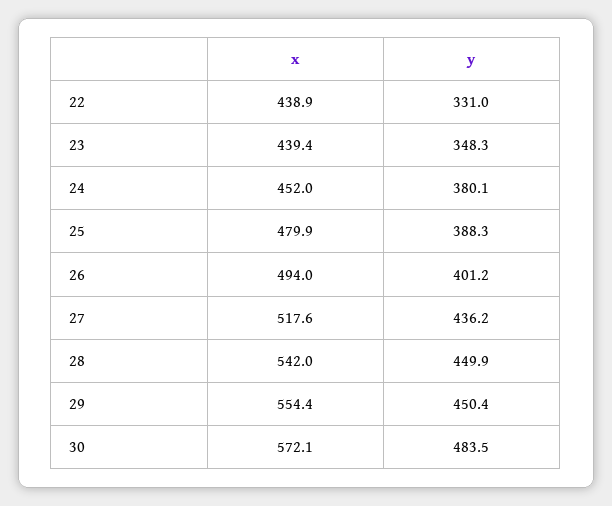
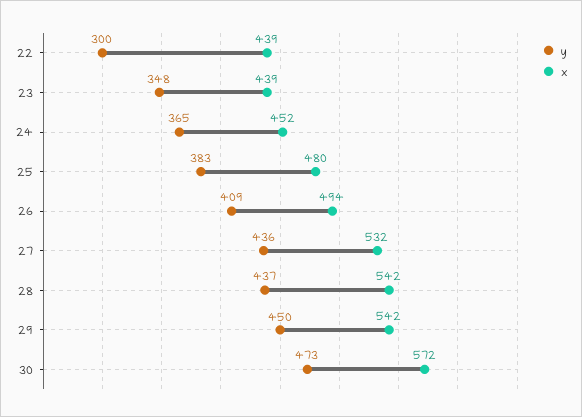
  {
    "x": {
      "22": 438.9,
      "23": 439.4,
      "24": 452,
      "25": 479.9,
      "26": 494,
-     "27": 517.6,
+     "27": 532,
      "28": 542,
-     "29": 554.4,
+     "29": 542,
      "30": 572.1
    },
    "y": {
-     "22": 331,
+     "22": 300,
      "23": 348.3,
-     "24": 380.1,
+     "24": 365,
-     "25": 388.3,
+     "25": 383,
-     "26": 401.2,
+     "26": 409,
      "27": 436.2,
-     "28": 449.9,
+     "28": 437,
      "29": 450.4,
-     "30": 483.5
+     "30": 473
    }
  }

